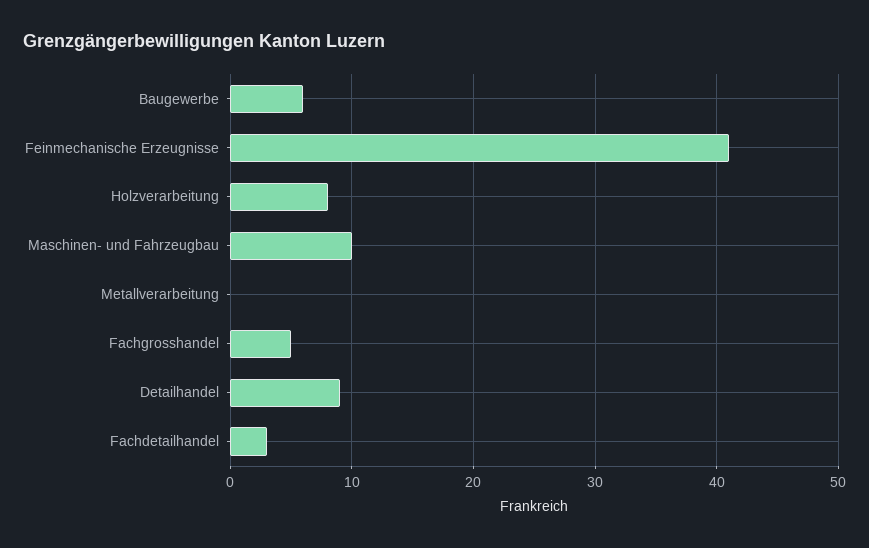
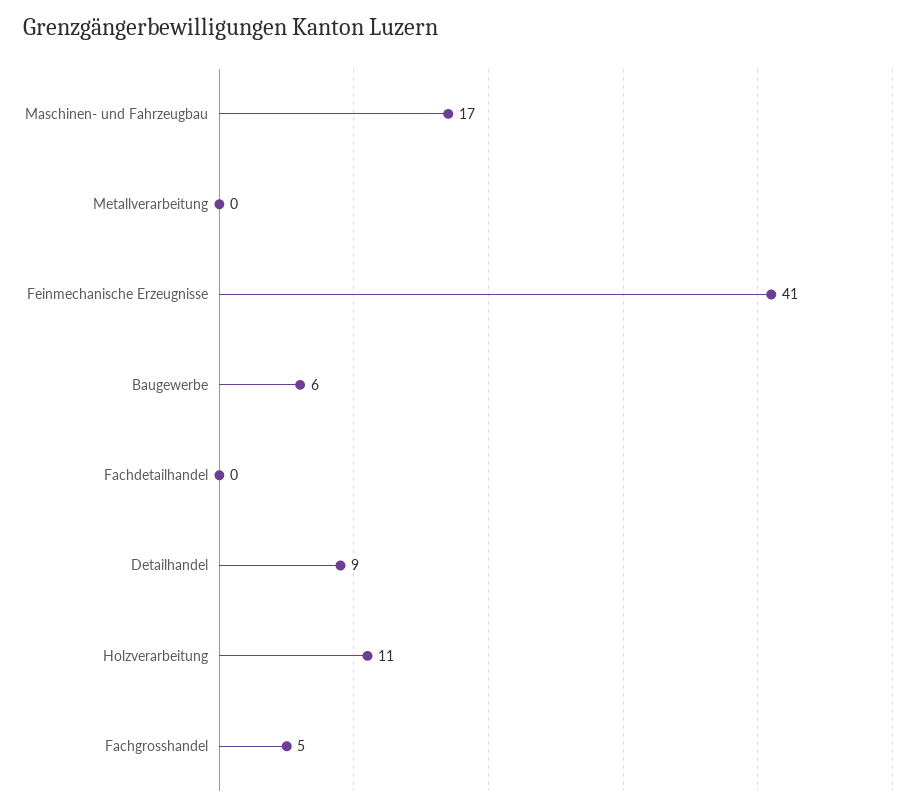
  {
    "Baugewerbe": 6,
    "Feinmechanische Erzeugnisse": 41,
-   "Holzverarbeitung": 8,
+   "Holzverarbeitung": 11,
-   "Maschinen- und Fahrzeugbau": 10,
+   "Maschinen- und Fahrzeugbau": 17,
    "Metallverarbeitung": 0,
    "Fachgrosshandel": 5,
    "Detailhandel": 9,
-   "Fachdetailhandel": 3
+   "Fachdetailhandel": 0
  }

